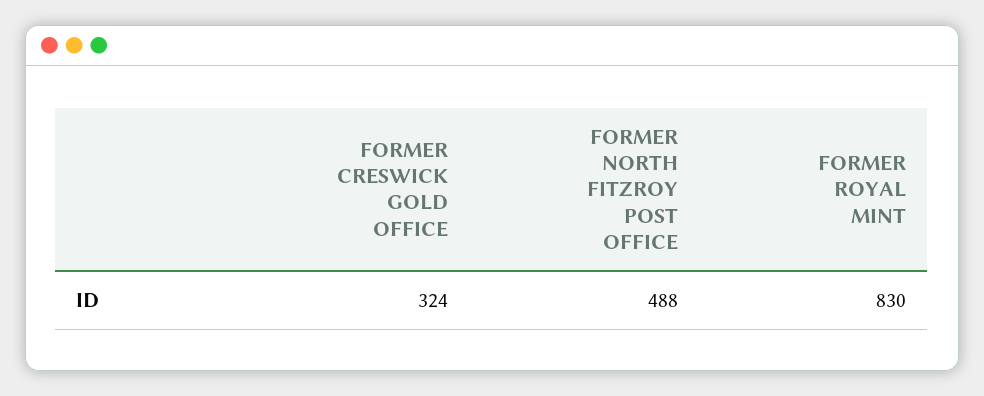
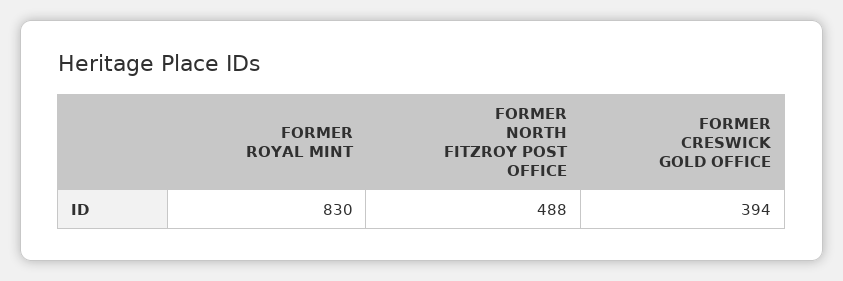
  {
-   "FORMER CRESWICK GOLD OFFICE": 324,
+   "FORMER CRESWICK GOLD OFFICE": 394,
    "FORMER NORTH FITZROY POST OFFICE": 488,
    "FORMER ROYAL MINT": 830
  }

